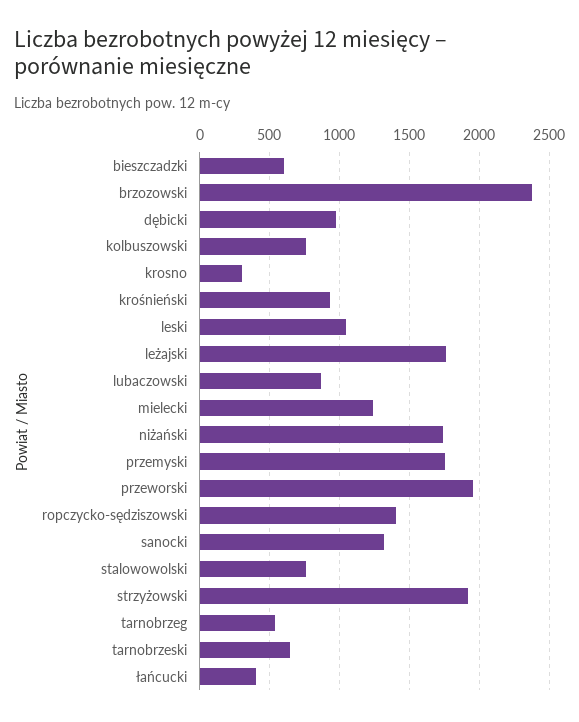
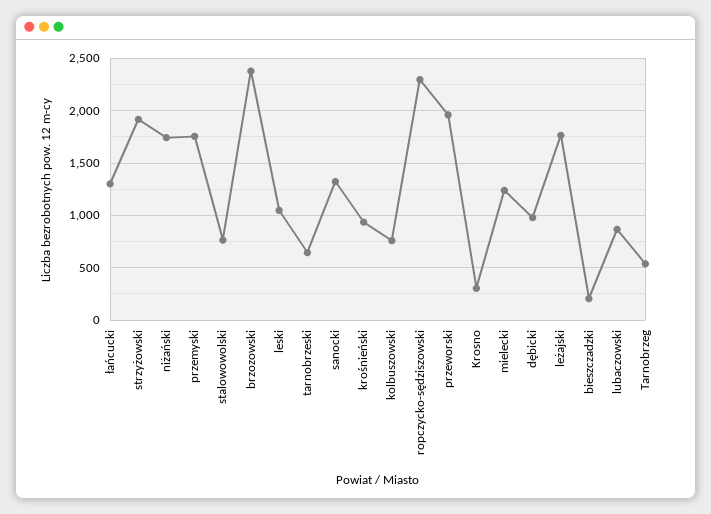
  {
-   "bieszczadzki": 600,
+   "bieszczadzki": 200,
    "brzozowski": 2400,
    "dębicki": 1000,
    "kolbuszowski": 750,
    "krosno": 300,
    "krośnieński": 950,
    "leski": 1050,
    "leżajski": 1750,
    "lubaczowski": 850,
    "mielecki": 1250,
    "niżański": 1750,
    "przemyski": 1750,
    "przeworski": 1950,
-   "ropczycko-sędziszowski": 1400,
+   "ropczycko-sędziszowski": 2300,
    "sanocki": 1300,
    "stalowowolski": 750,
    "strzyżowski": 1900,
    "tarnobrzeg": 550,
    "tarnobrzeski": 650,
-   "łańcucki": 400
+   "łańcucki": 1300
  }

